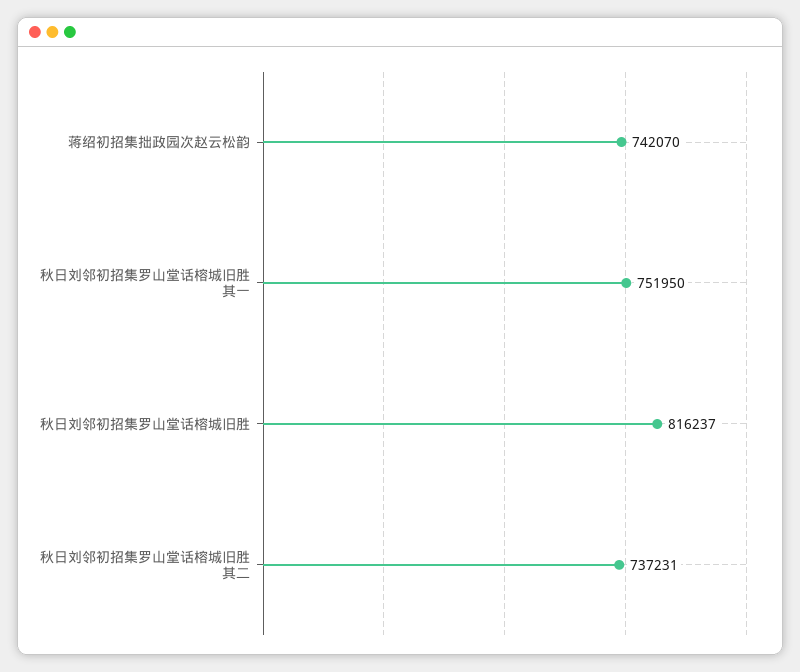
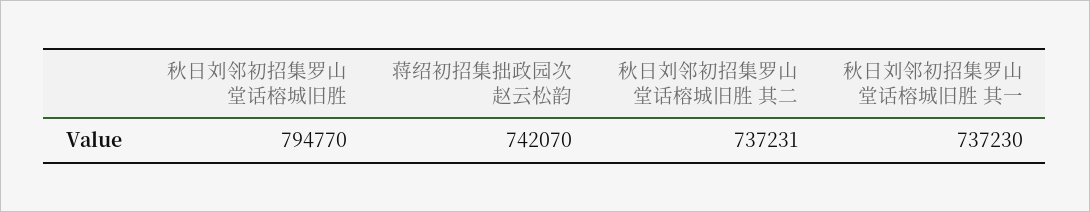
  {
    "蒋绍初招集拙政园次赵云松韵": 742070,
-   "秋日刘邻初招集罗山堂话榕城旧胜 其一": 751950,
+   "秋日刘邻初招集罗山堂话榕城旧胜 其一": 737230,
-   "秋日刘邻初招集罗山堂话榕城旧胜": 816237,
+   "秋日刘邻初招集罗山堂话榕城旧胜": 794770,
    "秋日刘邻初招集罗山堂话榕城旧胜 其二": 737231
  }

